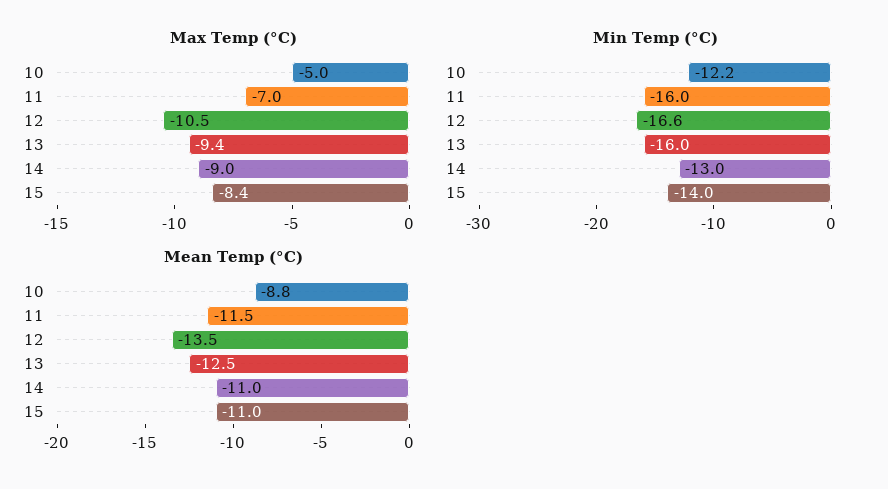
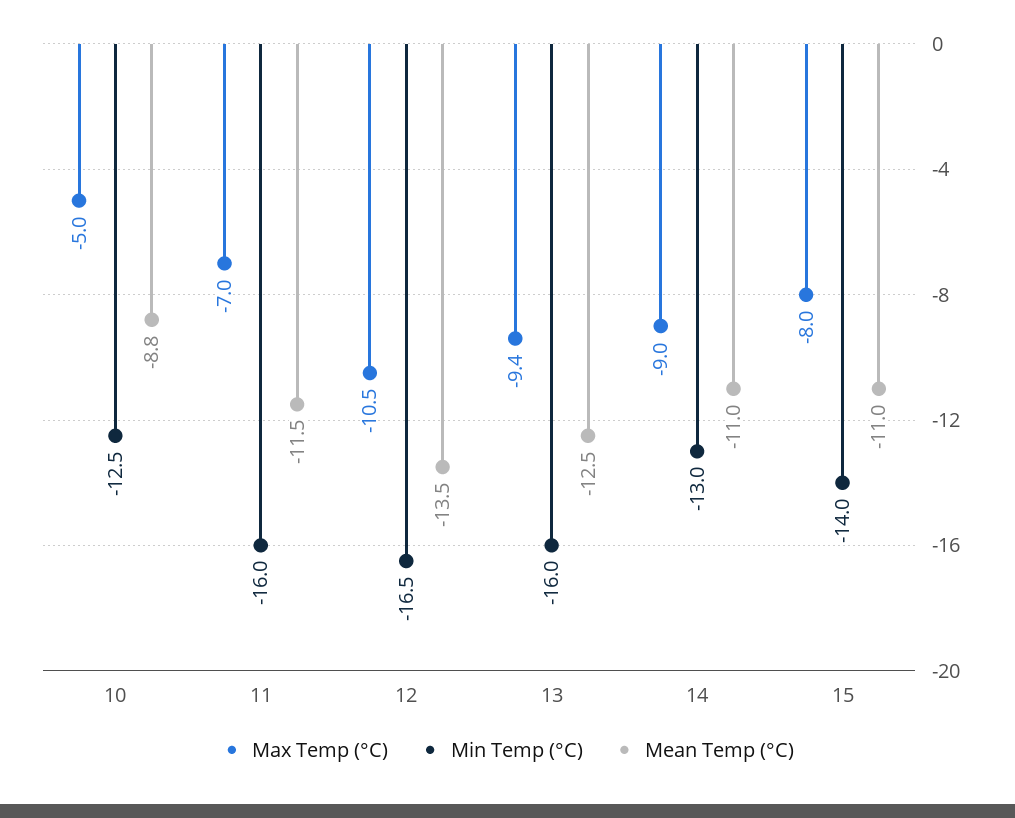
  {
    "Max Temp (°C)": {
      "10": -5,
      "11": -7,
      "12": -10.5,
      "13": -9.4,
      "14": -9,
-     "15": -8.4
+     "15": -8
    },
    "Min Temp (°C)": {
-     "10": -12.2,
+     "10": -12.5,
      "11": -16,
-     "12": -16.6,
+     "12": -16.5,
      "13": -16,
      "14": -13,
      "15": -14
    },
    "Mean Temp (°C)": {
      "10": -8.8,
      "11": -11.5,
      "12": -13.5,
      "13": -12.5,
      "14": -11,
      "15": -11
    }
  }

